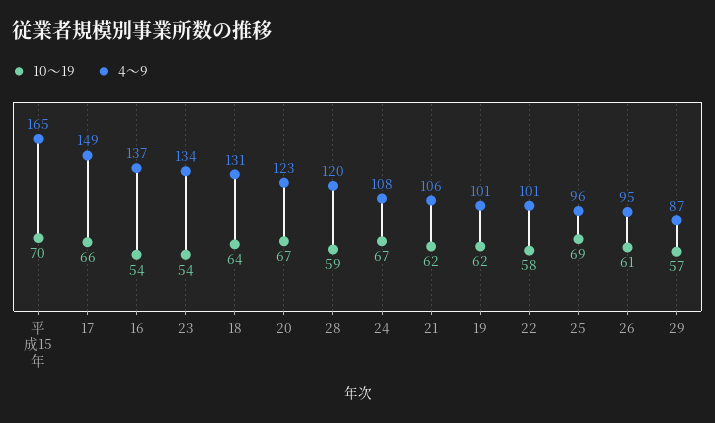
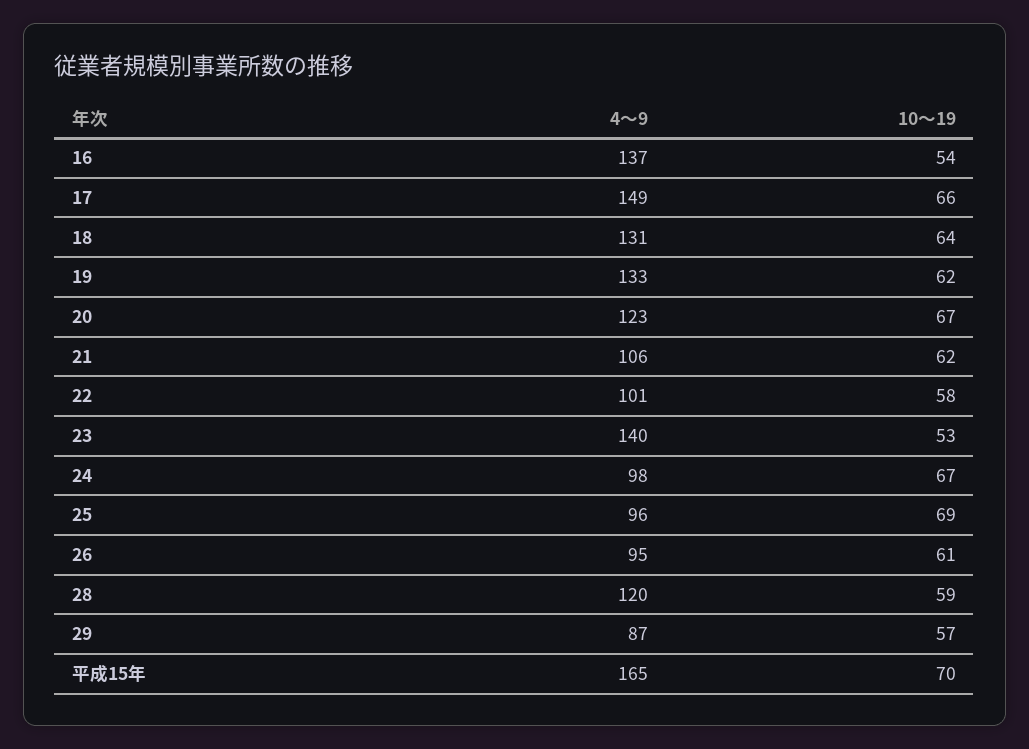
  {
    "10～19": {
      "平成15年": 70,
      "17": 66,
      "16": 54,
-     "23": 54,
+     "23": 53,
      "18": 64,
      "20": 67,
      "28": 59,
      "24": 67,
      "21": 62,
      "19": 62,
      "22": 58,
      "25": 69,
      "26": 61,
      "29": 57
    },
    "4～9": {
      "平成15年": 165,
      "17": 149,
      "16": 137,
-     "23": 134,
+     "23": 140,
      "18": 131,
      "20": 123,
      "28": 120,
-     "24": 108,
+     "24": 98,
      "21": 106,
-     "19": 101,
+     "19": 133,
      "22": 101,
      "25": 96,
      "26": 95,
      "29": 87
    }
  }

